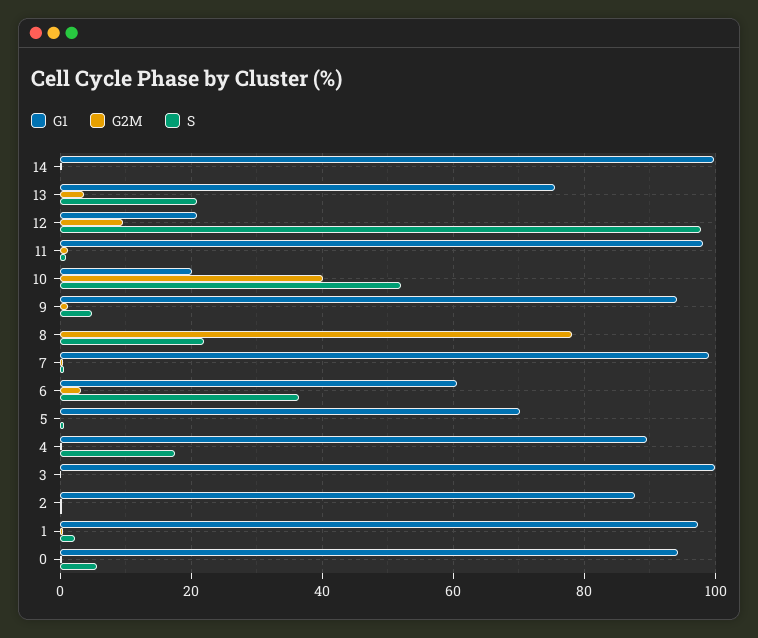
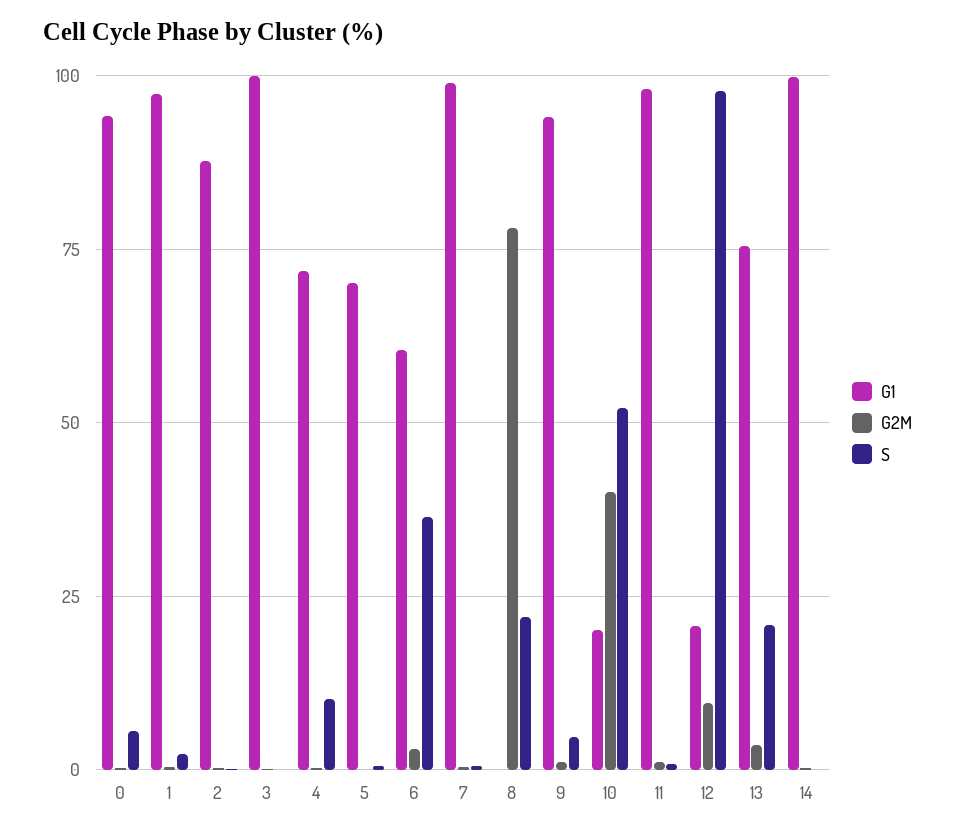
  {
    "G1": {
      "14": 100,
      "13": 76,
      "12": 20,
      "11": 98,
      "10": 20,
      "9": 94,
      "8": 0,
      "7": 100,
      "6": 60,
      "5": 70,
-     "4": 90,
+     "4": 72.5,
      "3": 100,
      "2": 88,
      "1": 98,
      "0": 94
    },
    "G2M": {
      "14": 0,
      "13": 4,
      "12": 10,
      "11": 2,
      "10": 40,
      "9": 2,
      "8": 78,
      "7": 0,
      "6": 4,
      "5": 0,
      "4": 0,
      "3": 0,
      "2": 0,
      "1": 0,
      "0": 0
    },
    "S": {
      "14": 0,
      "13": 20,
      "12": 98,
      "11": 0,
      "10": 52,
      "9": 4,
      "8": 22,
      "7": 0,
      "6": 36,
      "5": 0,
-     "4": 18,
+     "4": 10,
      "3": 0,
      "2": 0,
      "1": 2,
      "0": 6
    }
  }

